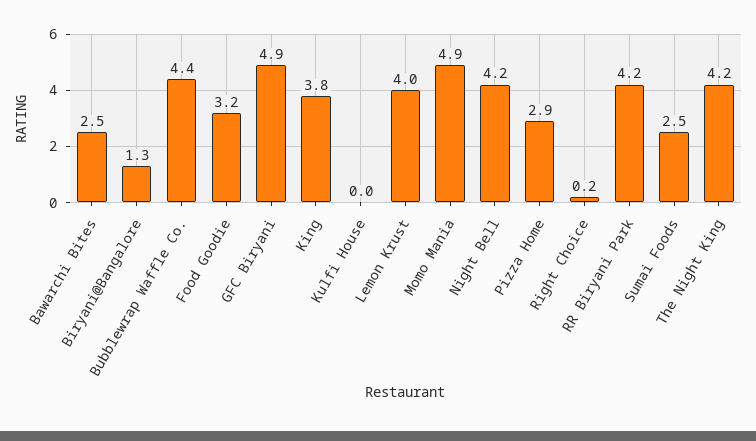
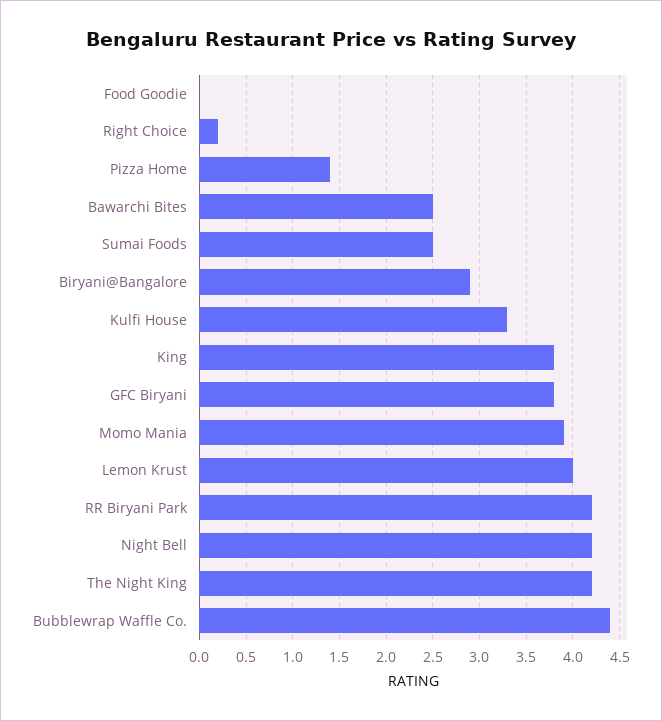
  {
    "Bawarchi Bites": 2.5,
-   "Biryani@Bangalore": 1.3,
+   "Biryani@Bangalore": 2.9,
    "Bubblewrap Waffle Co.": 4.4,
-   "Food Goodie": 3.2,
+   "Food Goodie": 0,
-   "GFC Biryani": 4.9,
+   "GFC Biryani": 3.8,
    "King": 3.8,
-   "Kulfi House": 0,
+   "Kulfi House": 3.3,
    "Lemon Krust": 4,
-   "Momo Mania": 4.9,
+   "Momo Mania": 3.9,
    "Night Bell": 4.2,
-   "Pizza Home": 2.9,
+   "Pizza Home": 1.4,
    "Right Choice": 0.2,
    "RR Biryani Park": 4.2,
    "Sumai Foods": 2.5,
    "The Night King": 4.2
  }

